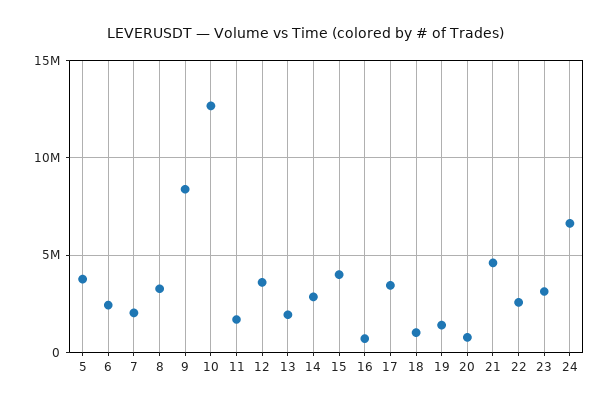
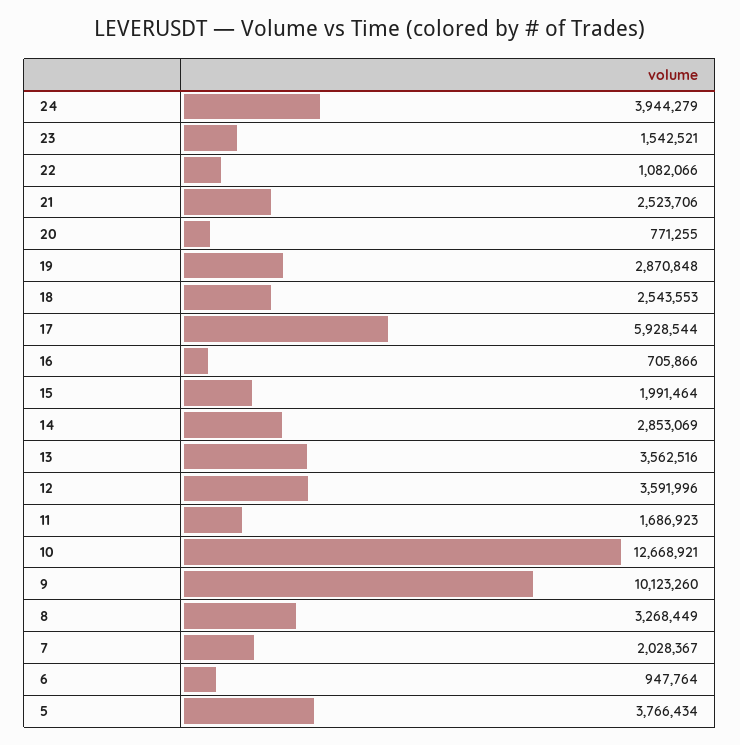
  {
    "5": 3766434,
-   "6": 2500000,
+   "6": 947764,
    "7": 2028367,
    "8": 3268449,
-   "9": 8500000,
+   "9": 10123260,
    "10": 12668921,
    "11": 1686923,
    "12": 3591996,
-   "13": 2000000,
+   "13": 3562516,
    "14": 2853069,
-   "15": 4000000,
+   "15": 1991464,
    "16": 705866,
-   "17": 3500000,
+   "17": 5928544,
-   "18": 1000000,
+   "18": 2543553,
-   "19": 1500000,
+   "19": 2870848,
    "20": 771255,
-   "21": 4500000,
+   "21": 2523706,
-   "22": 2500000,
+   "22": 1082066,
-   "23": 3000000,
+   "23": 1542521,
-   "24": 6500000
+   "24": 3944279
  }

